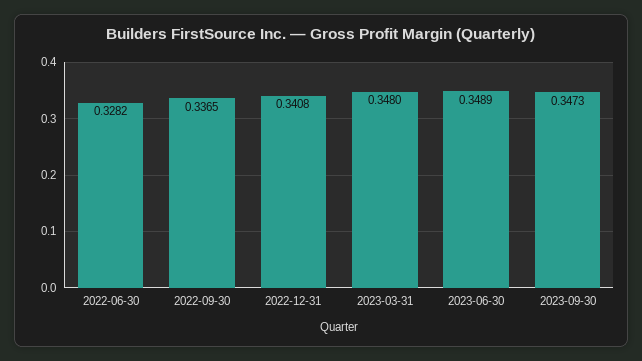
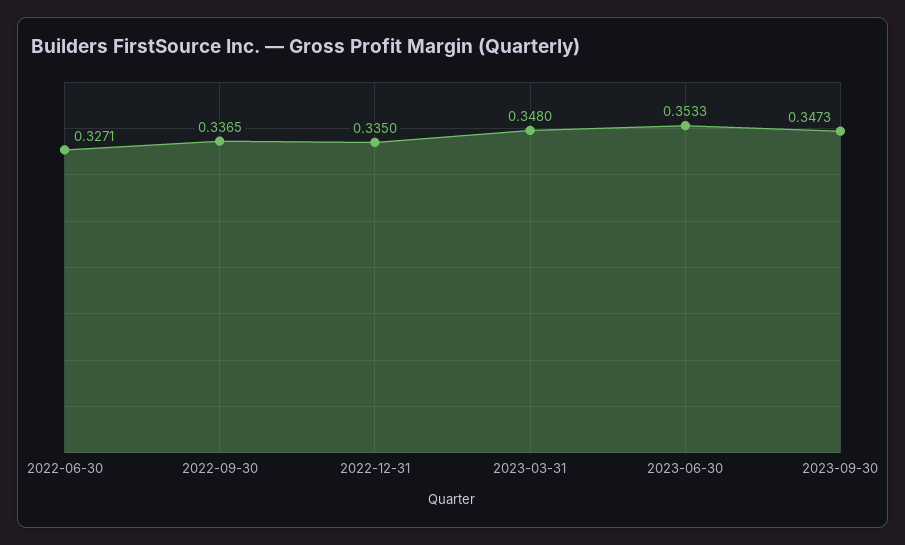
  {
-   "2022-06-30": 0.3282,
+   "2022-06-30": 0.3271,
    "2022-09-30": 0.3365,
-   "2022-12-31": 0.3408,
+   "2022-12-31": 0.335,
    "2023-03-31": 0.348,
-   "2023-06-30": 0.3489,
+   "2023-06-30": 0.3533,
    "2023-09-30": 0.3473
  }

